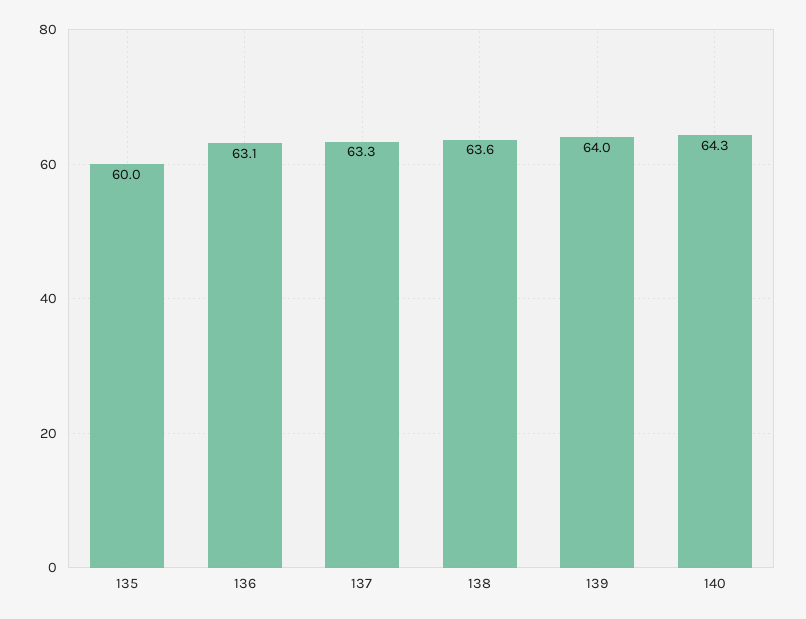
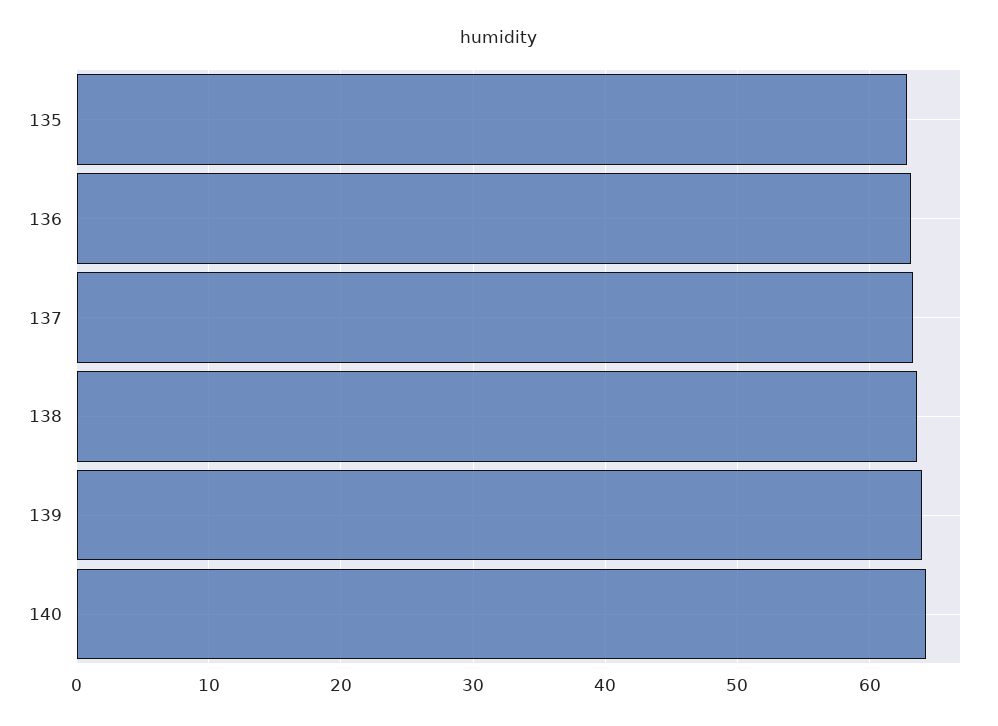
  {
-   "135": 60,
+   "135": 63,
    "136": 63.1,
    "137": 63.3,
    "138": 63.6,
    "139": 64,
    "140": 64.3
  }

